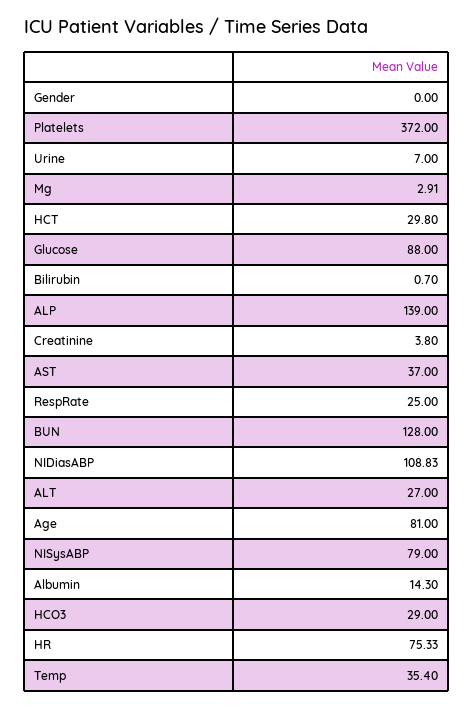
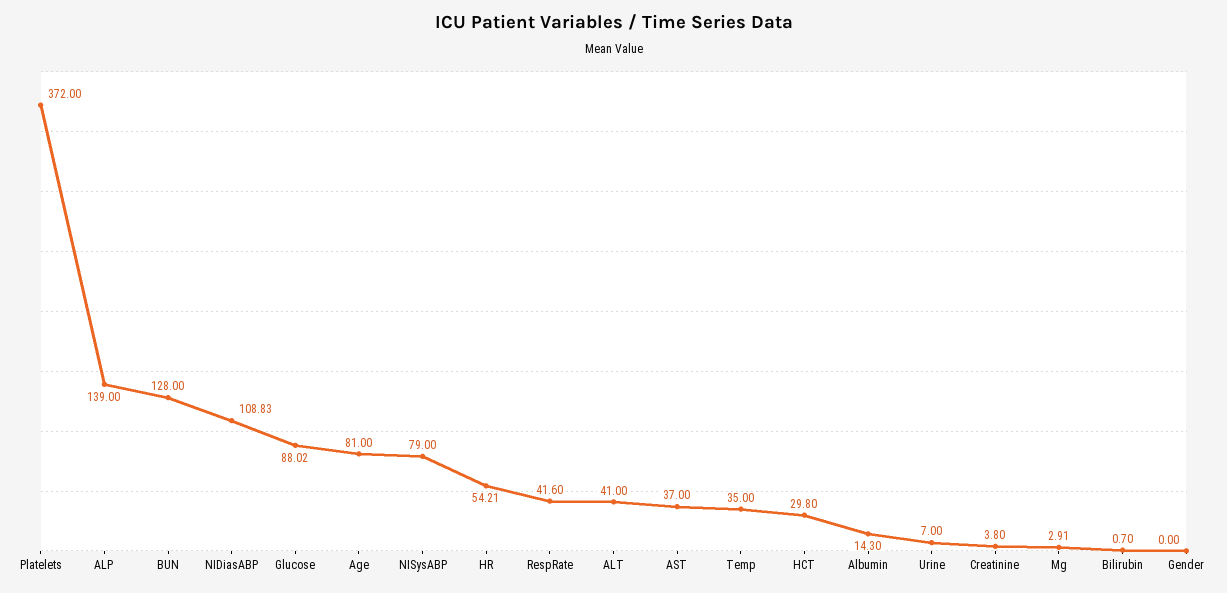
  {
    "Gender": 0,
    "Platelets": 372,
    "Urine": 7,
    "Mg": 2.91,
    "HCT": 29.8,
-   "Glucose": 88,
+   "Glucose": 88.02,
    "Bilirubin": 0.7,
    "ALP": 139,
    "Creatinine": 3.8,
    "AST": 37,
-   "RespRate": 25,
+   "RespRate": 41.6,
    "BUN": 128,
    "NIDiasABP": 108.83,
-   "ALT": 27,
+   "ALT": 41,
    "Age": 81,
    "NISysABP": 79,
    "Albumin": 14.3,
-   "HCO3": 29,
-   "HR": 75.33,
+   "HR": 54.21,
-   "Temp": 35.4
+   "Temp": 35
  }

